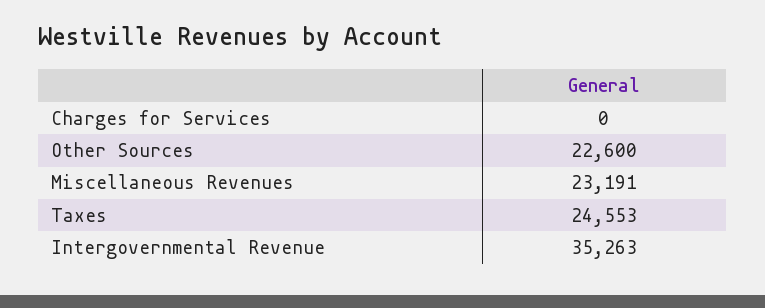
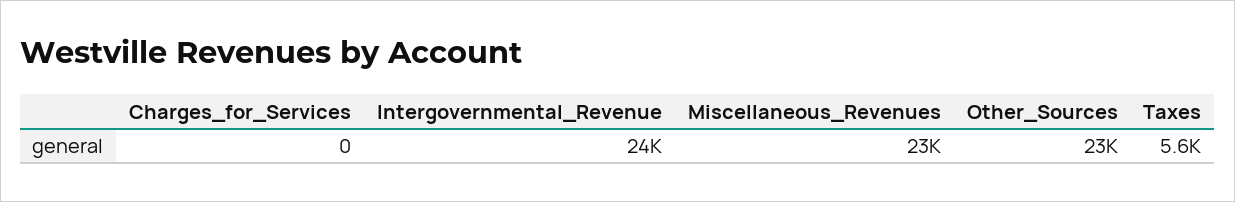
  {
    "Charges for Services": 0,
    "Other Sources": 22600,
    "Miscellaneous Revenues": 23191,
-   "Taxes": 24553,
+   "Taxes": 5600,
-   "Intergovernmental Revenue": 35263
+   "Intergovernmental Revenue": 24000
  }

